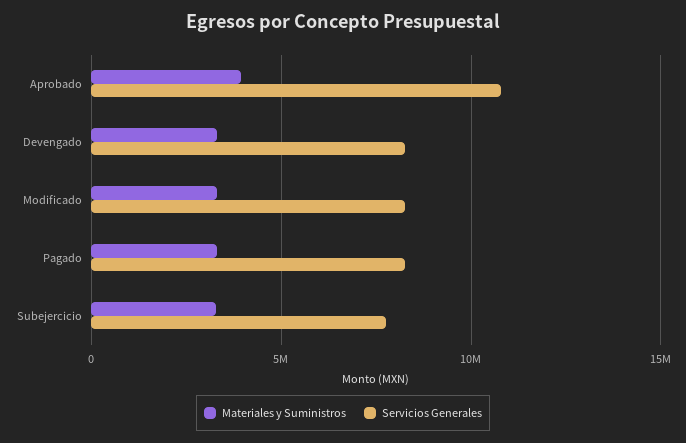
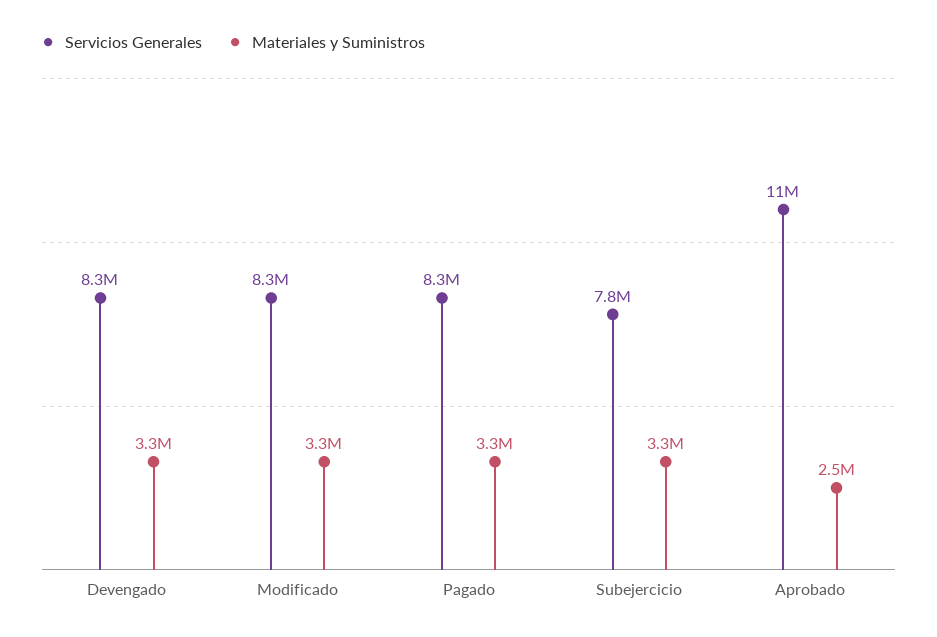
  {
    "Materiales y Suministros": {
-     "Aprobado": 4000000,
+     "Aprobado": 2500000,
      "Devengado": 3300000,
      "Modificado": 3300000,
      "Pagado": 3300000,
      "Subejercicio": 3300000
    },
    "Servicios Generales": {
      "Aprobado": 11000000,
      "Devengado": 8300000,
      "Modificado": 8300000,
      "Pagado": 8300000,
      "Subejercicio": 7800000
    }
  }

